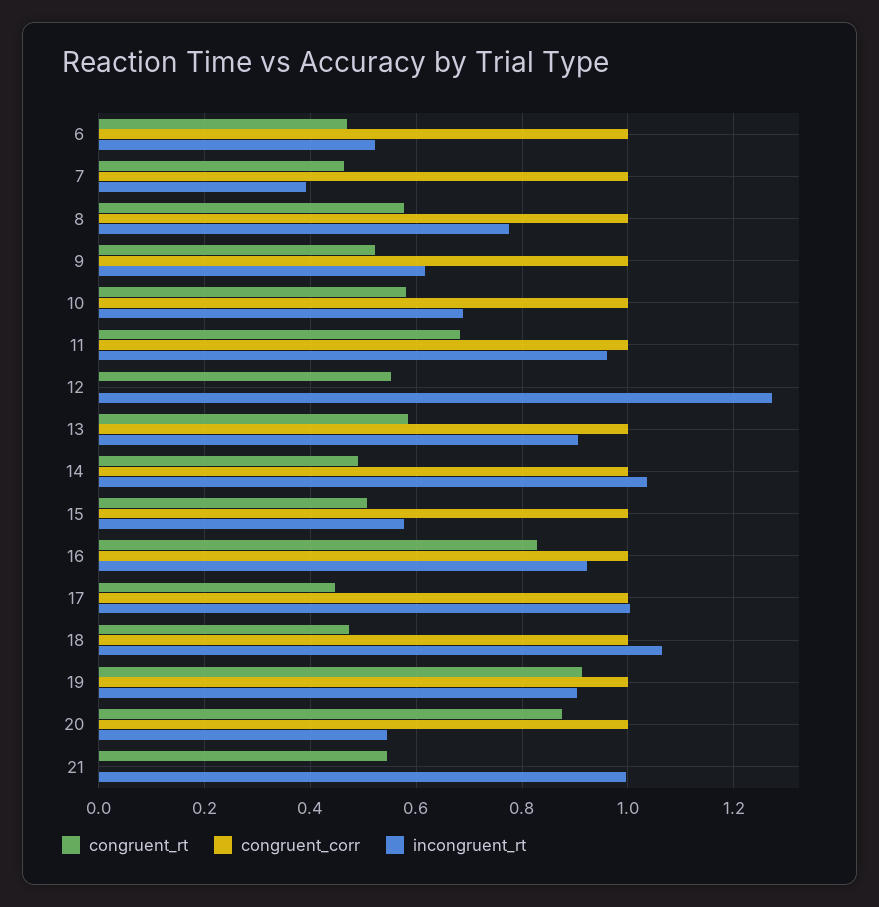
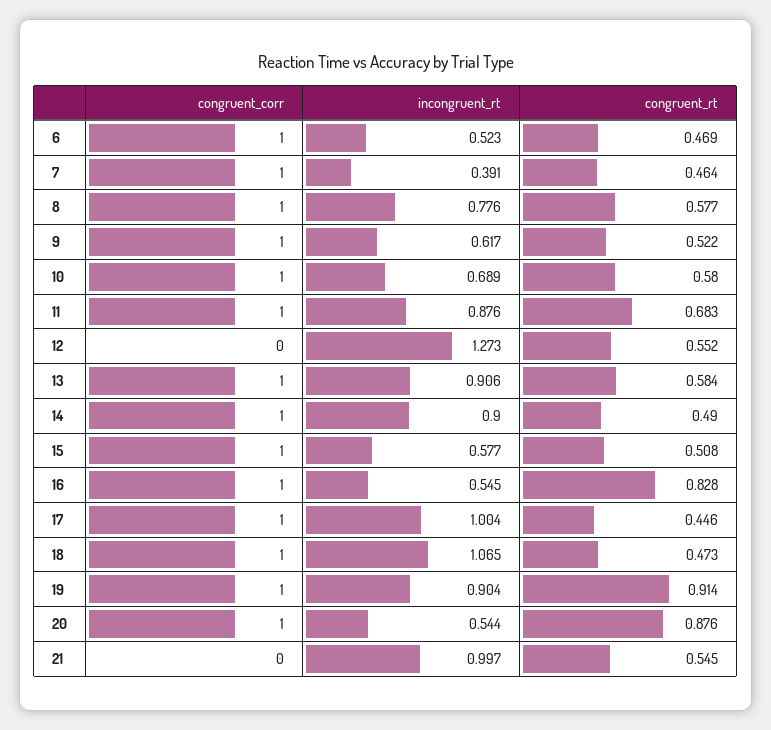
  {
    "congruent_rt": {
      "6": 0.469,
      "7": 0.464,
      "8": 0.577,
      "9": 0.522,
      "10": 0.58,
      "11": 0.683,
      "12": 0.552,
      "13": 0.584,
      "14": 0.49,
      "15": 0.508,
      "16": 0.828,
      "17": 0.446,
      "18": 0.473,
      "19": 0.914,
      "20": 0.876,
      "21": 0.545
    },
    "congruent_corr": {
      "6": 1,
      "7": 1,
      "8": 1,
      "9": 1,
      "10": 1,
      "11": 1,
      "12": 0,
      "13": 1,
      "14": 1,
      "15": 1,
      "16": 1,
      "17": 1,
      "18": 1,
      "19": 1,
      "20": 1,
      "21": 0
    },
    "incongruent_rt": {
      "6": 0.523,
      "7": 0.391,
      "8": 0.776,
      "9": 0.617,
      "10": 0.689,
-     "11": 0.96,
+     "11": 0.876,
      "12": 1.273,
      "13": 0.906,
-     "14": 1.04,
+     "14": 0.9,
      "15": 0.577,
-     "16": 0.92,
+     "16": 0.545,
      "17": 1.004,
      "18": 1.065,
      "19": 0.904,
      "20": 0.544,
      "21": 0.997
    }
  }

